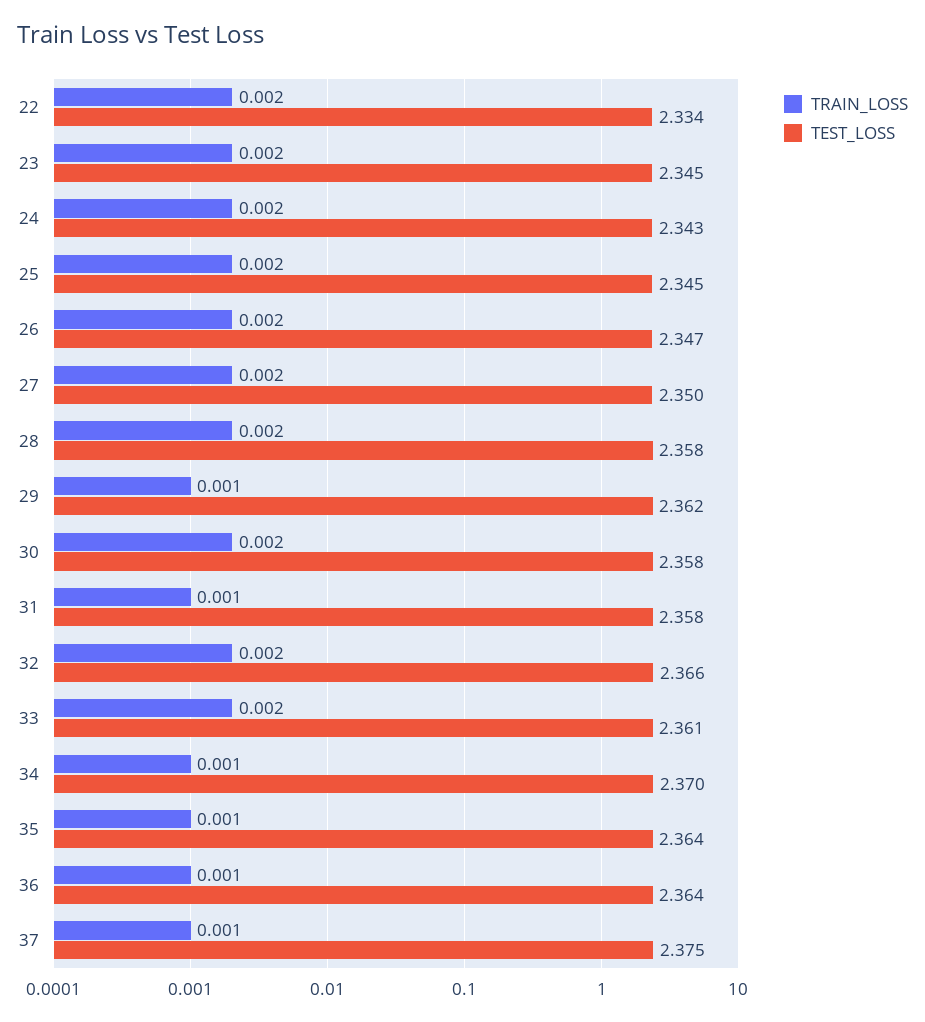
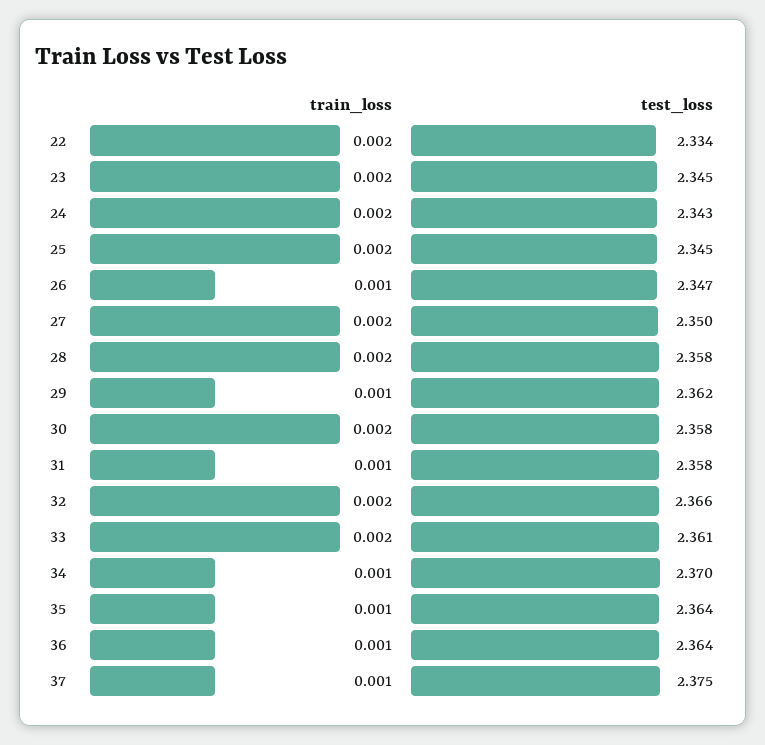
  {
    "TRAIN_LOSS": {
      "22": 0.002,
      "23": 0.002,
      "24": 0.002,
      "25": 0.002,
-     "26": 0.002,
+     "26": 0.001,
      "27": 0.002,
      "28": 0.002,
      "29": 0.001,
      "30": 0.002,
      "31": 0.001,
      "32": 0.002,
      "33": 0.002,
      "34": 0.001,
      "35": 0.001,
      "36": 0.001,
      "37": 0.001
    },
    "TEST_LOSS": {
      "22": 2.334,
      "23": 2.345,
      "24": 2.343,
      "25": 2.345,
      "26": 2.347,
      "27": 2.35,
      "28": 2.358,
      "29": 2.362,
      "30": 2.358,
      "31": 2.358,
      "32": 2.366,
      "33": 2.361,
      "34": 2.37,
      "35": 2.364,
      "36": 2.364,
      "37": 2.375
    }
  }

